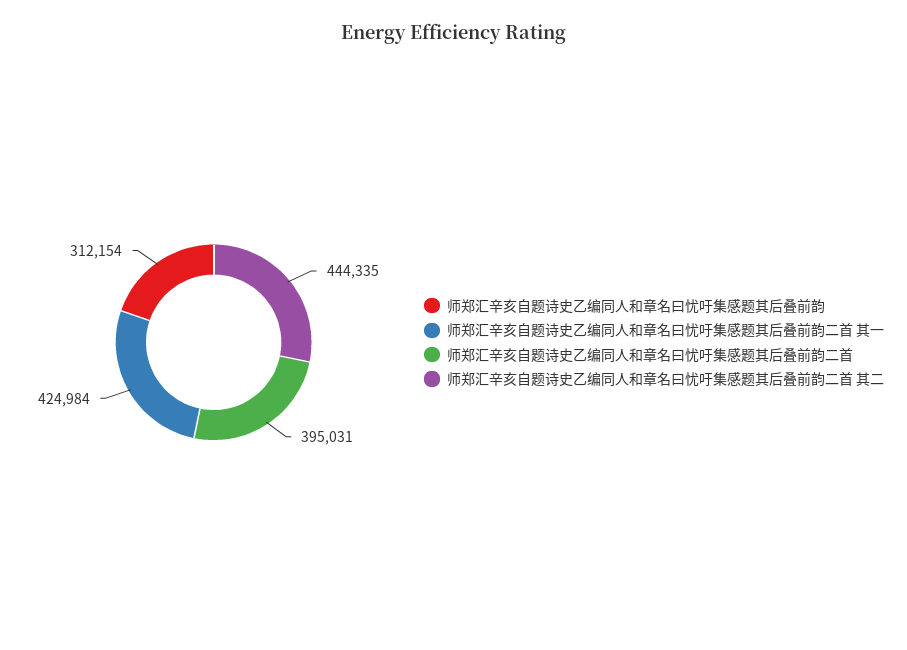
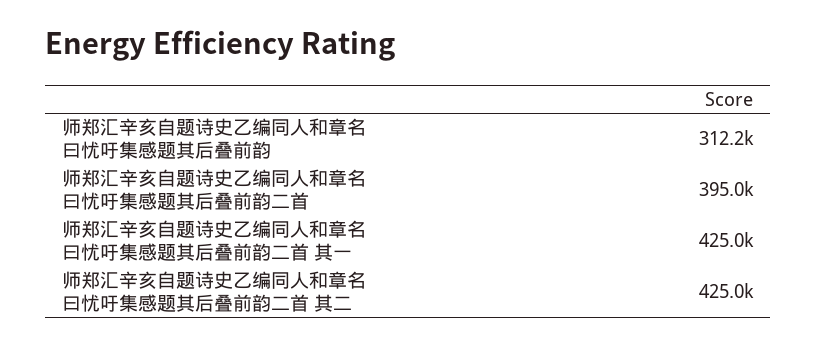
  {
    "师郑汇辛亥自题诗史乙编同人和章名曰忧吁集感题其后叠前韵": 312154,
    "师郑汇辛亥自题诗史乙编同人和章名曰忧吁集感题其后叠前韵二首 其一": 424984,
    "师郑汇辛亥自题诗史乙编同人和章名曰忧吁集感题其后叠前韵二首": 395031,
-   "师郑汇辛亥自题诗史乙编同人和章名曰忧吁集感题其后叠前韵二首 其二": 444335
+   "师郑汇辛亥自题诗史乙编同人和章名曰忧吁集感题其后叠前韵二首 其二": 425000
  }

